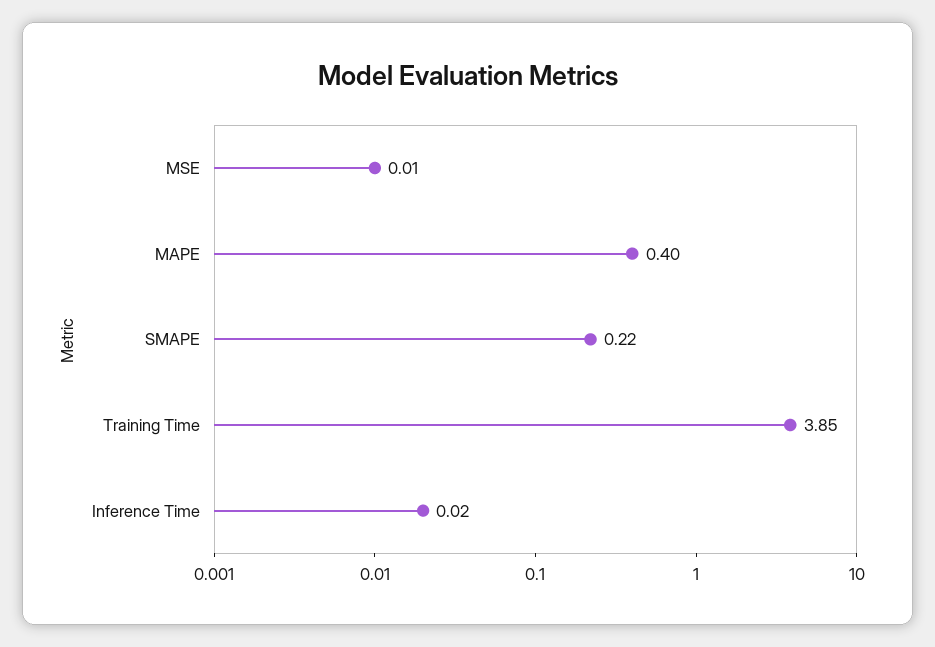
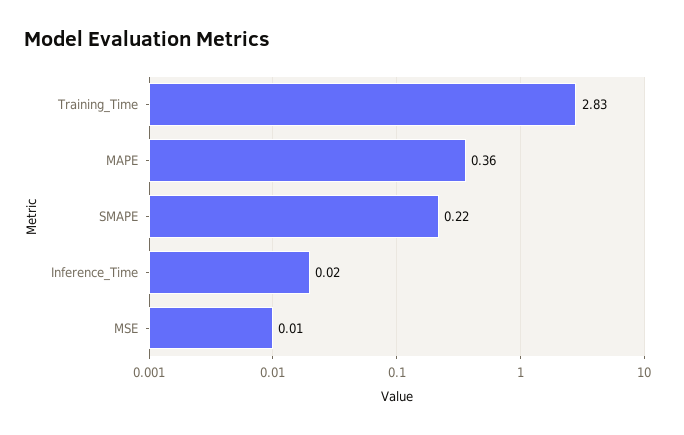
  {
    "MSE": 0.01,
-   "MAPE": 0.4,
+   "MAPE": 0.36,
    "SMAPE": 0.22,
-   "Training Time": 3.85,
+   "Training Time": 2.83,
    "Inference Time": 0.02
  }

